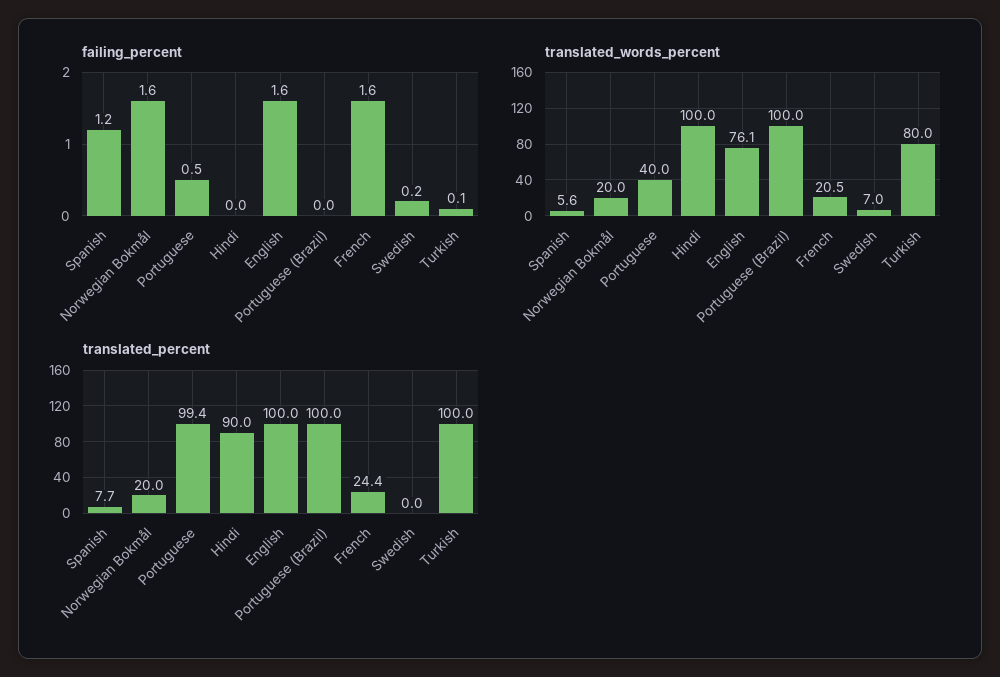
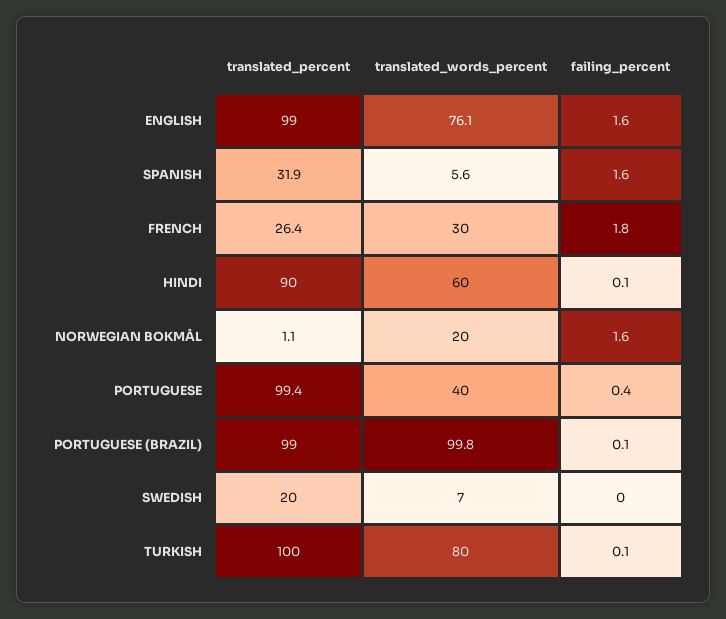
  {
    "failing_percent": {
-     "Spanish": 1.2,
+     "Spanish": 1.6,
      "Norwegian Bokmål": 1.6,
-     "Portuguese": 0.5,
+     "Portuguese": 0.4,
-     "Hindi": 0,
+     "Hindi": 0.1,
      "English": 1.6,
-     "Portuguese (Brazil)": 0,
+     "Portuguese (Brazil)": 0.1,
-     "French": 1.6,
+     "French": 1.8,
-     "Swedish": 0.2,
+     "Swedish": 0,
      "Turkish": 0.1
    },
    "translated_words_percent": {
      "Spanish": 5.6,
      "Norwegian Bokmål": 20,
      "Portuguese": 40,
-     "Hindi": 100,
+     "Hindi": 60,
      "English": 76.1,
-     "Portuguese (Brazil)": 100,
+     "Portuguese (Brazil)": 99.8,
-     "French": 20.5,
+     "French": 30,
      "Swedish": 7,
      "Turkish": 80
    },
    "translated_percent": {
-     "Spanish": 7.7,
+     "Spanish": 31.9,
-     "Norwegian Bokmål": 20,
+     "Norwegian Bokmål": 1.1,
      "Portuguese": 99.4,
      "Hindi": 90,
-     "English": 100,
+     "English": 99,
-     "Portuguese (Brazil)": 100,
+     "Portuguese (Brazil)": 99,
-     "French": 24.4,
+     "French": 26.4,
-     "Swedish": 0,
+     "Swedish": 20,
      "Turkish": 100
    }
  }

